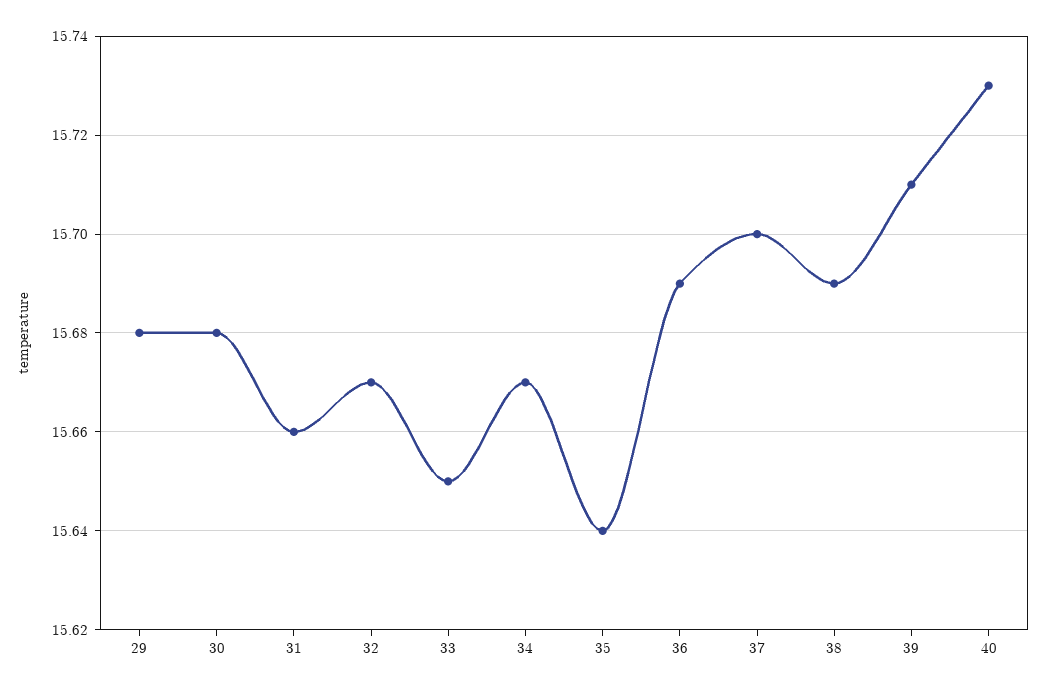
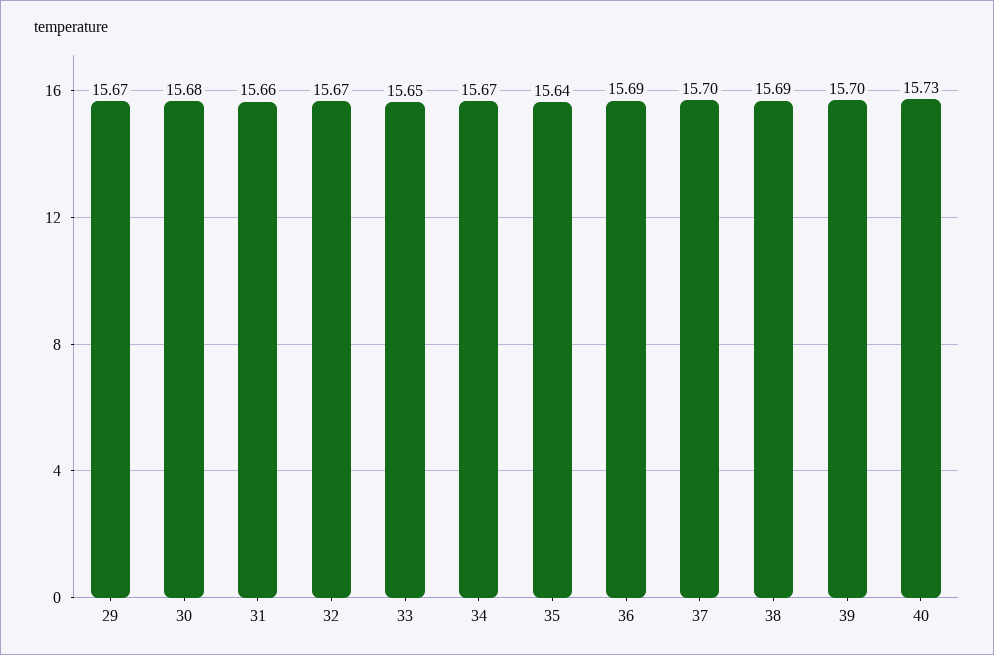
  {
-   "29": 15.68,
+   "29": 15.67,
    "30": 15.68,
    "31": 15.66,
    "32": 15.67,
    "33": 15.65,
    "34": 15.67,
    "35": 15.64,
    "36": 15.69,
    "37": 15.7,
    "38": 15.69,
-   "39": 15.71,
+   "39": 15.7,
    "40": 15.73
  }

